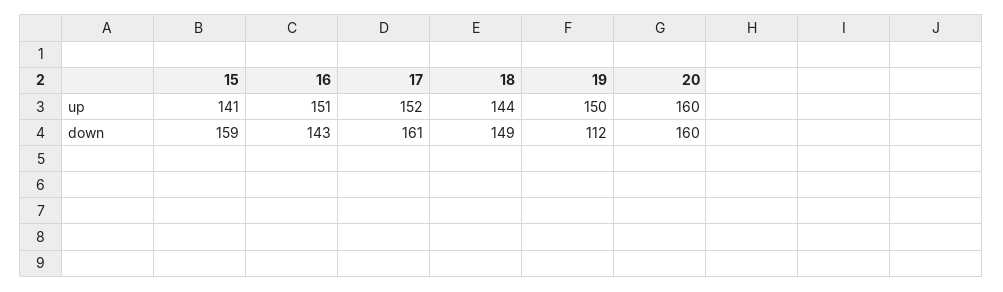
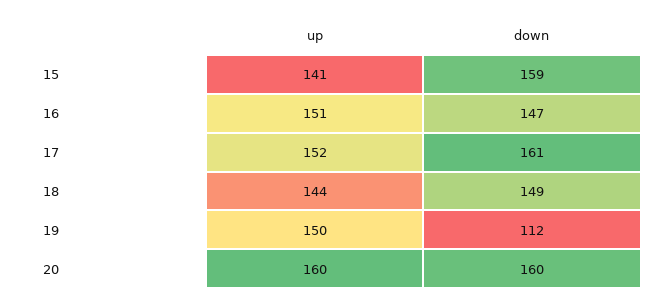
  {
    "15": {
      "up": 141,
      "down": 159
    },
    "16": {
      "up": 151,
-     "down": 143
+     "down": 147
    },
    "17": {
      "up": 152,
      "down": 161
    },
    "18": {
      "up": 144,
      "down": 149
    },
    "19": {
      "up": 150,
      "down": 112
    },
    "20": {
      "up": 160,
      "down": 160
    }
  }

